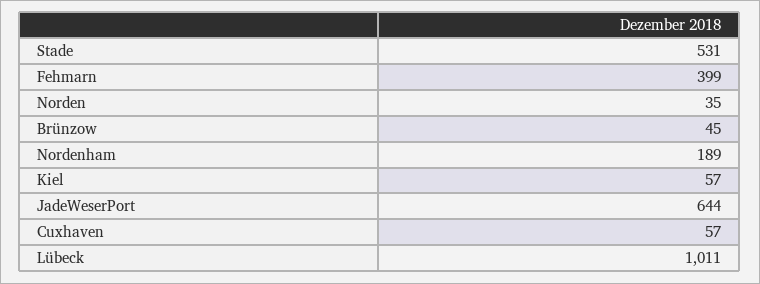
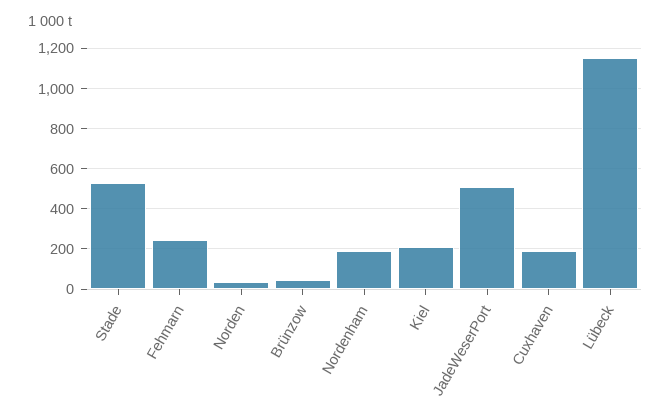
  {
    "Stade": 531,
-   "Fehmarn": 399,
+   "Fehmarn": 250,
    "Norden": 35,
    "Brünzow": 45,
    "Nordenham": 189,
-   "Kiel": 57,
+   "Kiel": 200,
-   "JadeWeserPort": 644,
+   "JadeWeserPort": 500,
-   "Cuxhaven": 57,
+   "Cuxhaven": 200,
-   "Lübeck": 1011
+   "Lübeck": 1150
  }

